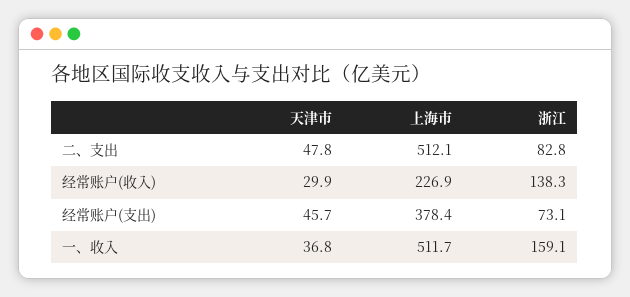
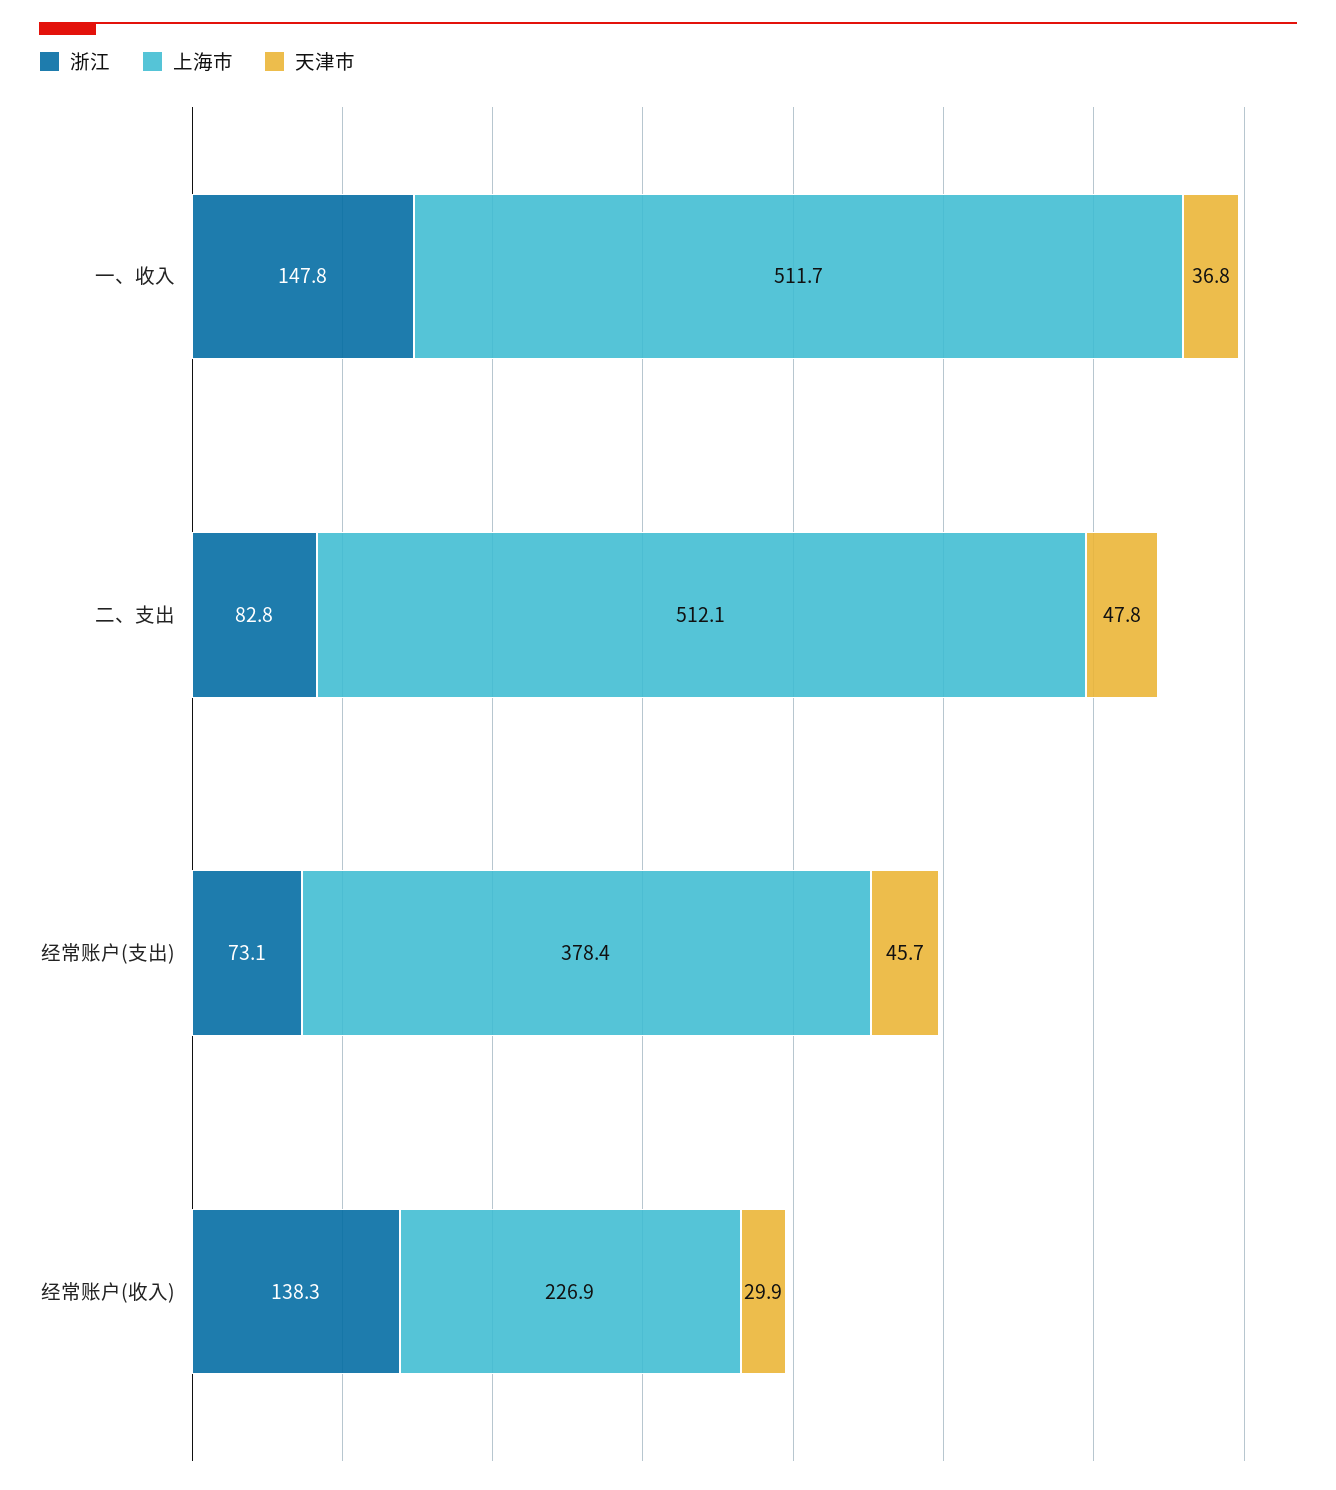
  {
    "天津市": {
      "二、支出": 47.8,
      "经常账户(收入)": 29.9,
      "经常账户(支出)": 45.7,
      "一、收入": 36.8
    },
    "上海市": {
      "二、支出": 512.1,
      "经常账户(收入)": 226.9,
      "经常账户(支出)": 378.4,
      "一、收入": 511.7
    },
    "浙江": {
      "二、支出": 82.8,
      "经常账户(收入)": 138.3,
      "经常账户(支出)": 73.1,
-     "一、收入": 159.1
+     "一、收入": 147.8
    }
  }

